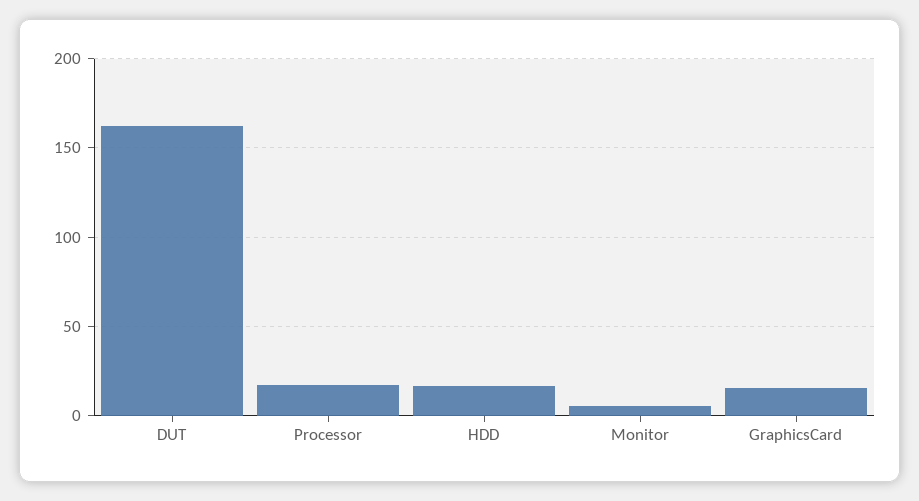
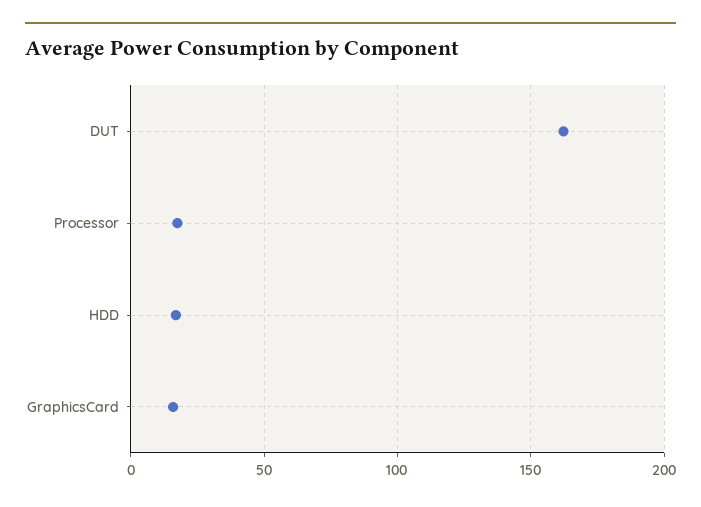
  {
    "DUT": 160,
    "Processor": 15,
    "HDD": 15,
-   "Monitor": 5,
    "GraphicsCard": 15
  }

